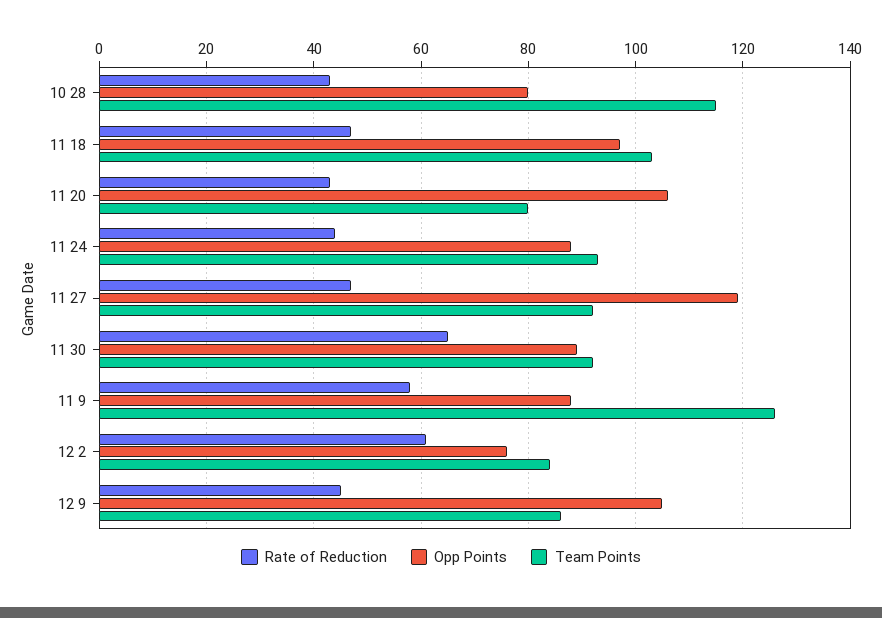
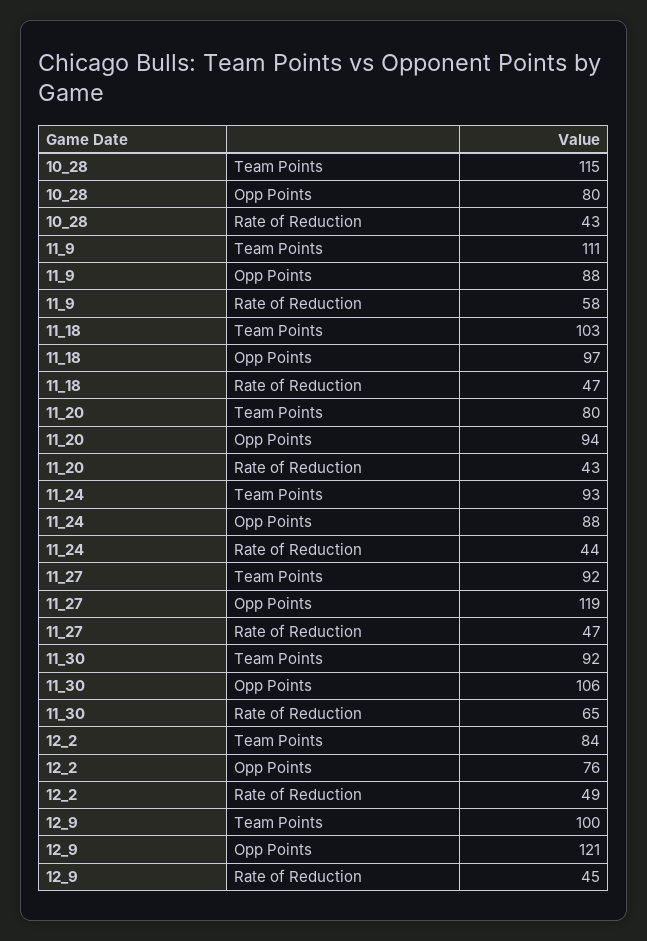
  {
    "Rate of Reduction": {
      "10 28": 43,
      "11 18": 47,
      "11 20": 43,
      "11 24": 44,
      "11 27": 47,
      "11 30": 65,
      "11 9": 58,
-     "12 2": 60,
+     "12 2": 49,
      "12 9": 45
    },
    "Opp Points": {
      "10 28": 80,
      "11 18": 97,
-     "11 20": 105,
+     "11 20": 94,
      "11 24": 88,
      "11 27": 119,
-     "11 30": 90,
+     "11 30": 106,
      "11 9": 88,
      "12 2": 76,
-     "12 9": 105
+     "12 9": 121
    },
    "Team Points": {
      "10 28": 115,
      "11 18": 103,
      "11 20": 80,
      "11 24": 93,
      "11 27": 92,
      "11 30": 92,
-     "11 9": 125,
+     "11 9": 111,
      "12 2": 84,
-     "12 9": 85
+     "12 9": 100
    }
  }

